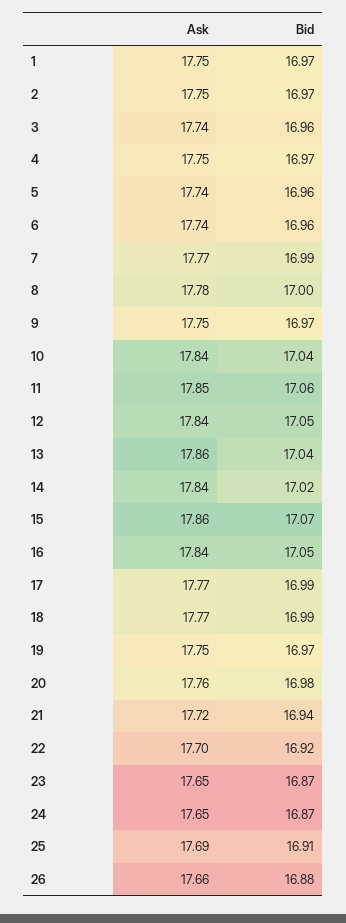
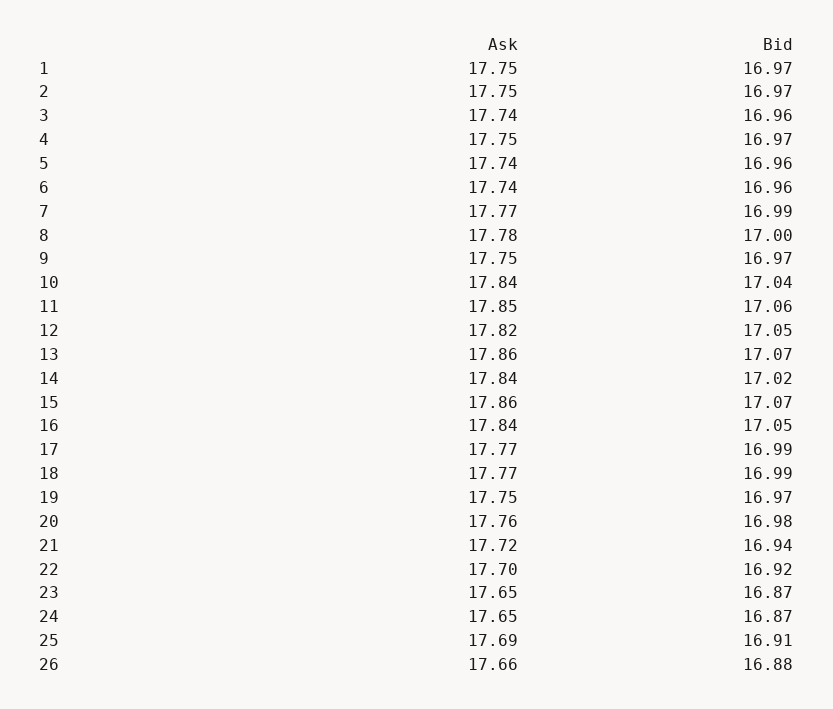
  {
    "Ask": {
      "1": 17.75,
      "2": 17.75,
      "3": 17.74,
      "4": 17.75,
      "5": 17.74,
      "6": 17.74,
      "7": 17.77,
      "8": 17.78,
      "9": 17.75,
      "10": 17.84,
      "11": 17.85,
-     "12": 17.84,
+     "12": 17.82,
      "13": 17.86,
      "14": 17.84,
      "15": 17.86,
      "16": 17.84,
      "17": 17.77,
      "18": 17.77,
      "19": 17.75,
      "20": 17.76,
      "21": 17.72,
      "22": 17.7,
      "23": 17.65,
      "24": 17.65,
      "25": 17.69,
      "26": 17.66
    },
    "Bid": {
      "1": 16.97,
      "2": 16.97,
      "3": 16.96,
      "4": 16.97,
      "5": 16.96,
      "6": 16.96,
      "7": 16.99,
      "8": 17,
      "9": 16.97,
      "10": 17.04,
      "11": 17.06,
      "12": 17.05,
-     "13": 17.04,
+     "13": 17.07,
      "14": 17.02,
      "15": 17.07,
      "16": 17.05,
      "17": 16.99,
      "18": 16.99,
      "19": 16.97,
      "20": 16.98,
      "21": 16.94,
      "22": 16.92,
      "23": 16.87,
      "24": 16.87,
      "25": 16.91,
      "26": 16.88
    }
  }

